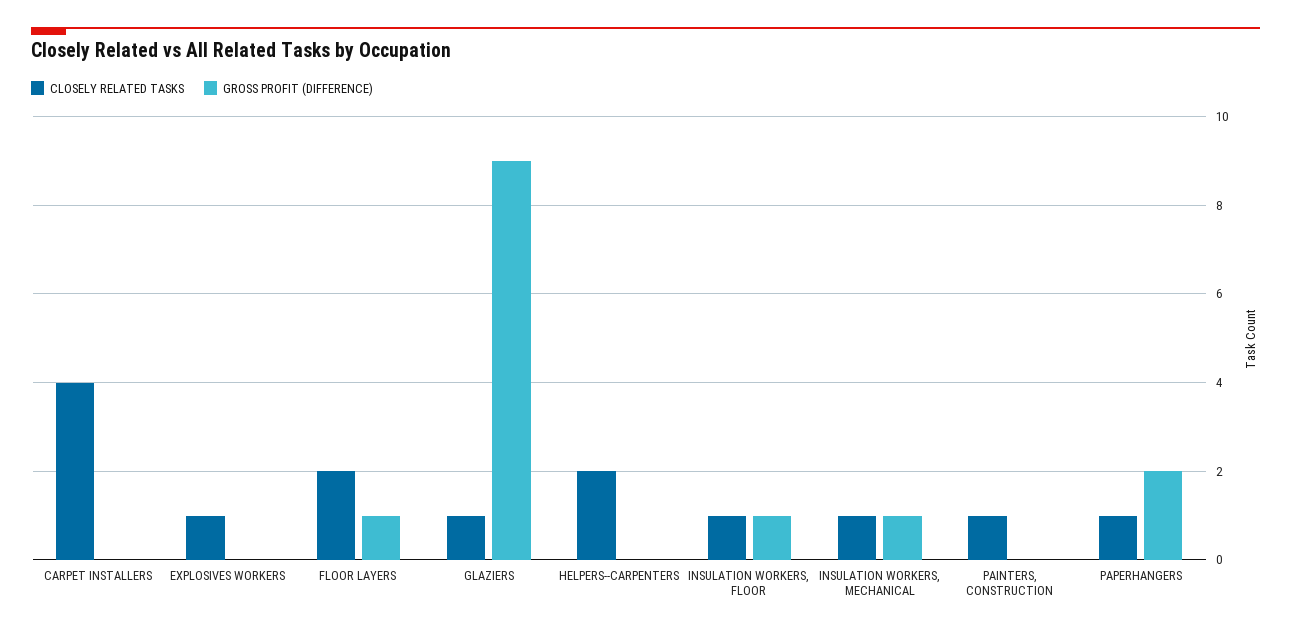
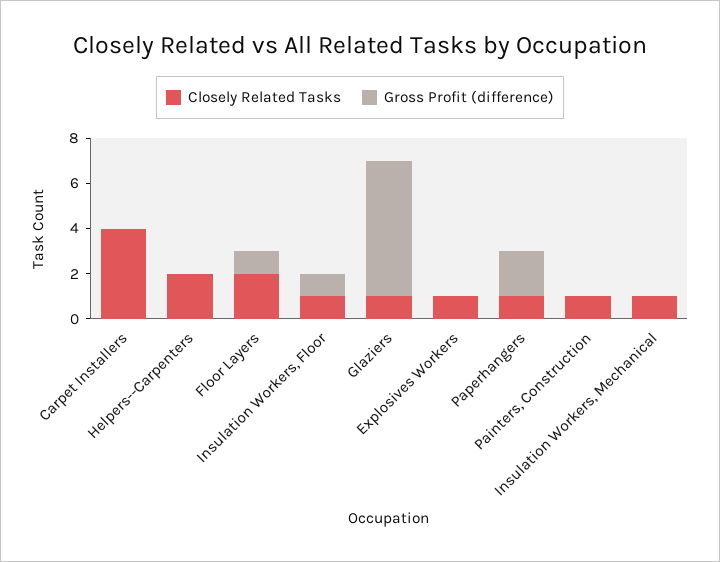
  {
    "CLOSELY RELATED TASKS": {
      "CARPET INSTALLERS": 4,
      "EXPLOSIVES WORKERS": 1,
      "FLOOR LAYERS": 2,
      "GLAZIERS": 1,
      "HELPERS--CARPENTERS": 2,
      "INSULATION WORKERS, FLOOR": 1,
      "INSULATION WORKERS, MECHANICAL": 1,
      "PAINTERS, CONSTRUCTION": 1,
      "PAPERHANGERS": 1
    },
    "GROSS PROFIT (DIFFERENCE)": {
      "CARPET INSTALLERS": 0,
      "EXPLOSIVES WORKERS": 0,
      "FLOOR LAYERS": 1,
-     "GLAZIERS": 9,
+     "GLAZIERS": 6,
      "HELPERS--CARPENTERS": 0,
      "INSULATION WORKERS, FLOOR": 1,
-     "INSULATION WORKERS, MECHANICAL": 1,
+     "INSULATION WORKERS, MECHANICAL": 0,
      "PAINTERS, CONSTRUCTION": 0,
      "PAPERHANGERS": 2
    }
  }

